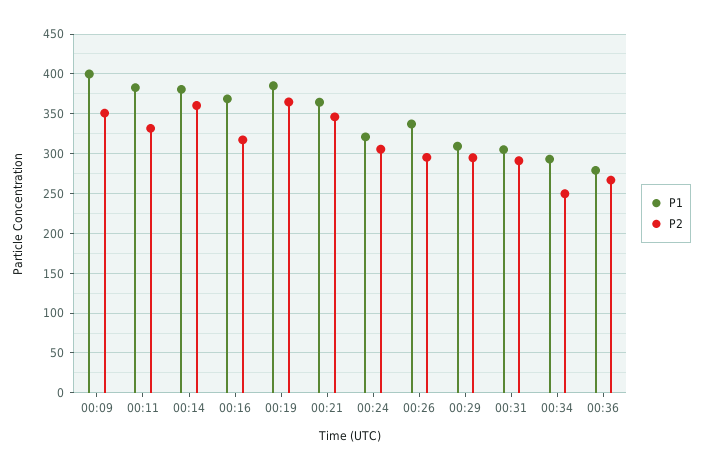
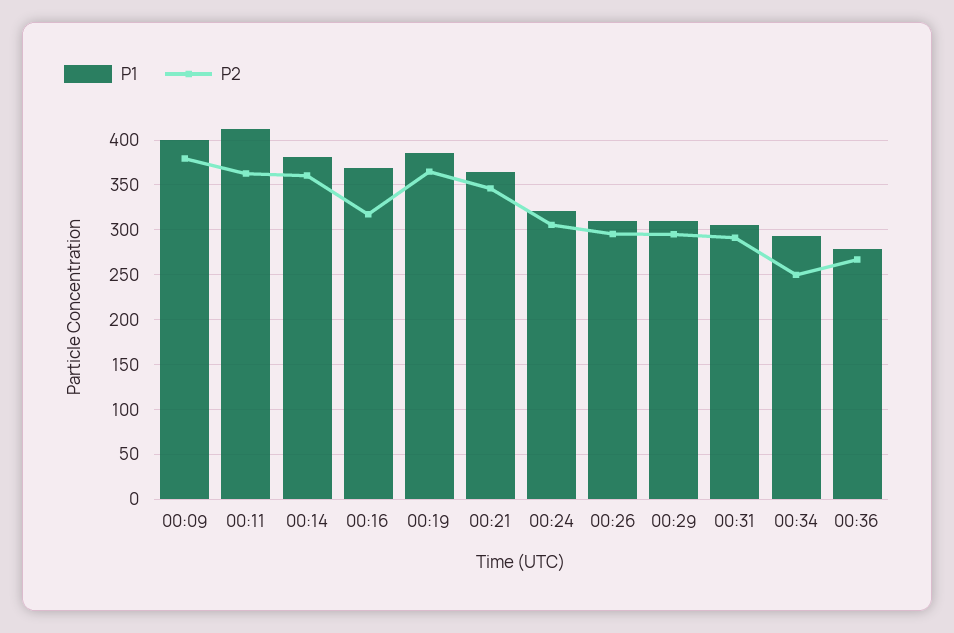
  {
    "P1": {
      "00:09": 400,
-     "00:11": 380,
+     "00:11": 410,
      "00:14": 380,
      "00:16": 370,
      "00:19": 390,
      "00:21": 360,
      "00:24": 320,
-     "00:26": 340,
+     "00:26": 310,
      "00:29": 310,
      "00:31": 310,
      "00:34": 290,
      "00:36": 280
    },
    "P2": {
-     "00:09": 350,
+     "00:09": 380,
-     "00:11": 330,
+     "00:11": 360,
      "00:14": 360,
      "00:16": 320,
      "00:19": 360,
      "00:21": 350,
      "00:24": 310,
      "00:26": 300,
      "00:29": 290,
      "00:31": 290,
      "00:34": 250,
      "00:36": 270
    }
  }

